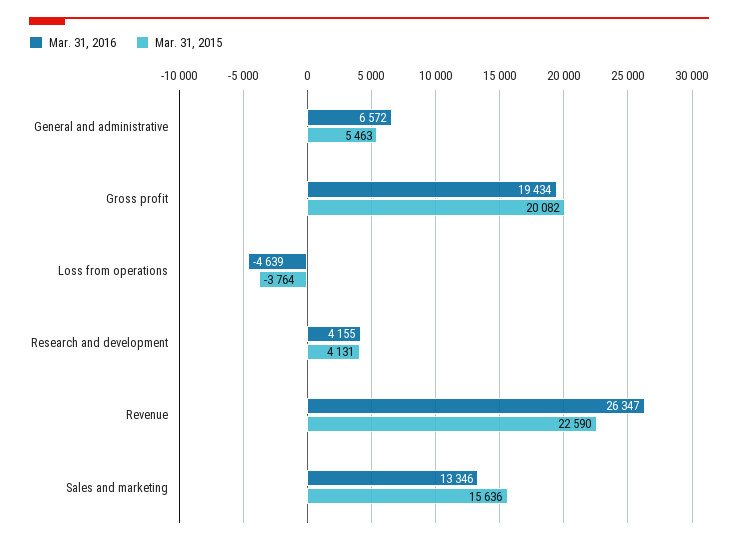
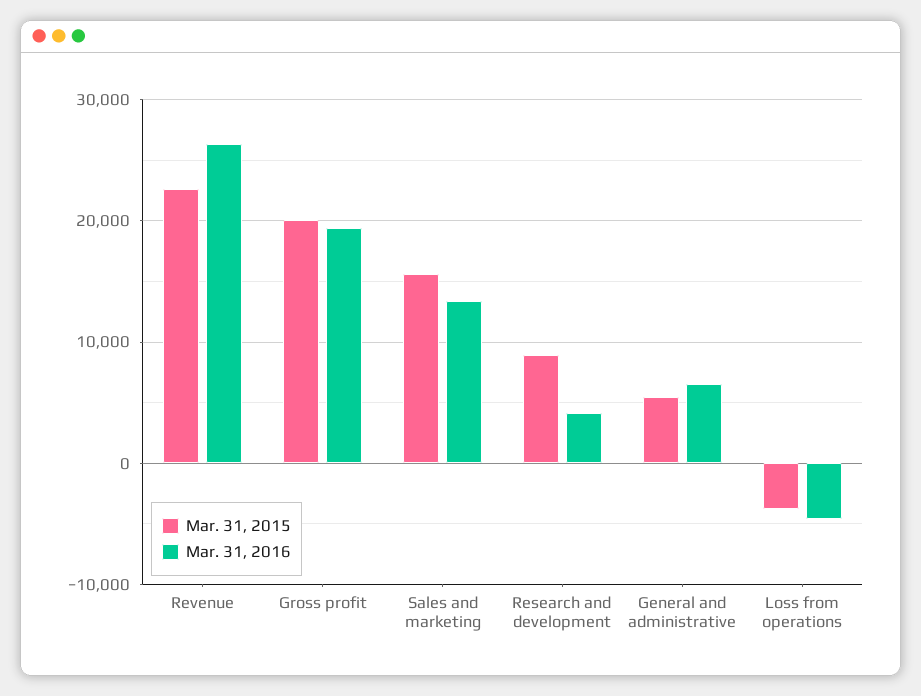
  {
    "Mar. 31, 2016": {
      "General and administrative": 6572,
      "Gross profit": 19434,
      "Loss from operations": -4639,
      "Research and development": 4155,
      "Revenue": 26347,
      "Sales and marketing": 13346
    },
    "Mar. 31, 2015": {
      "General and administrative": 5463,
      "Gross profit": 20082,
      "Loss from operations": -3764,
-     "Research and development": 4131,
+     "Research and development": 9000,
      "Revenue": 22590,
      "Sales and marketing": 15636
    }
  }

